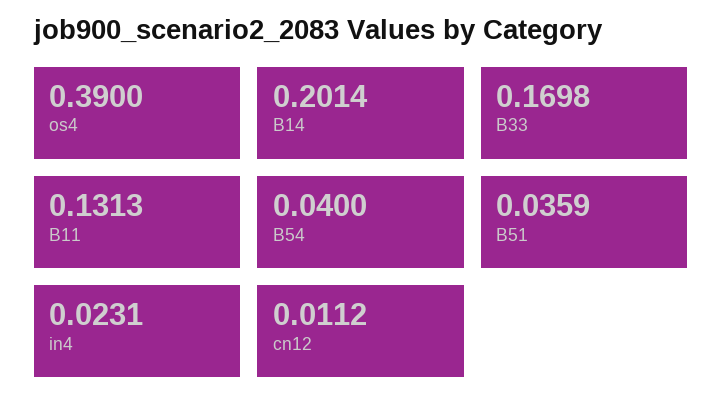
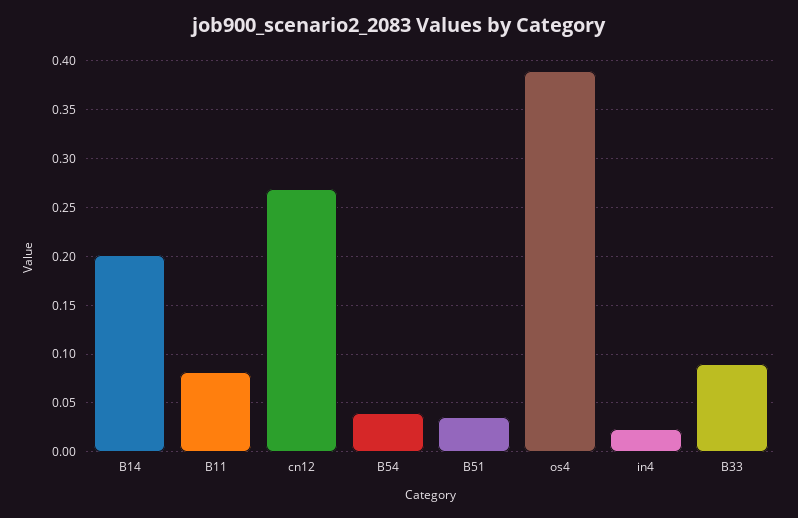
  {
    "os4": 0.39,
    "B14": 0.2014,
-   "B33": 0.1698,
+   "B33": 0.09,
-   "B11": 0.1313,
+   "B11": 0.08,
    "B54": 0.04,
    "B51": 0.0359,
    "in4": 0.0231,
-   "cn12": 0.0112
+   "cn12": 0.27
  }

